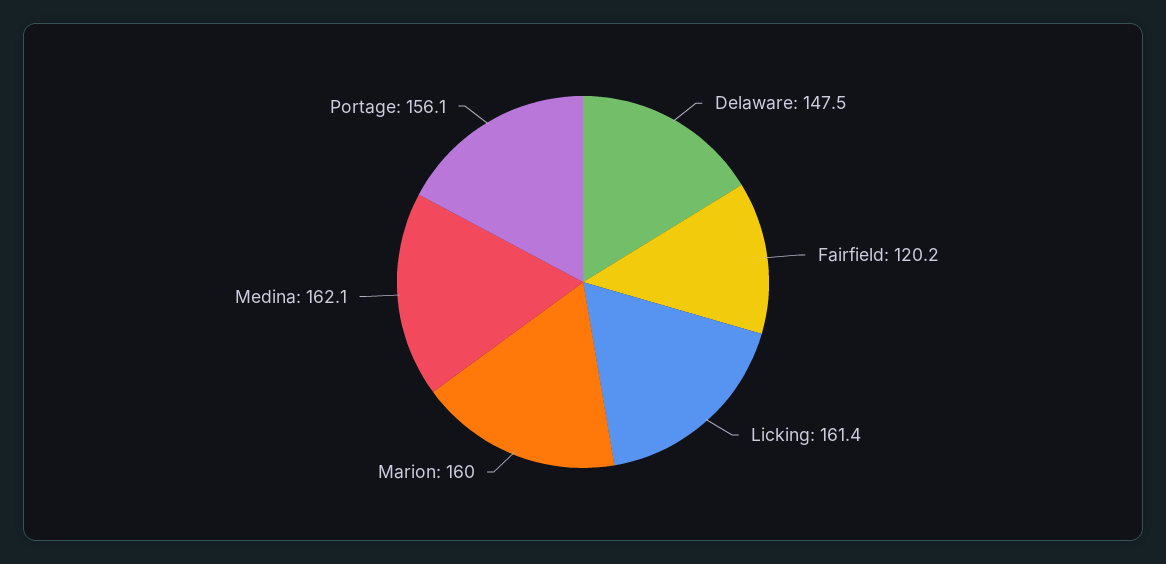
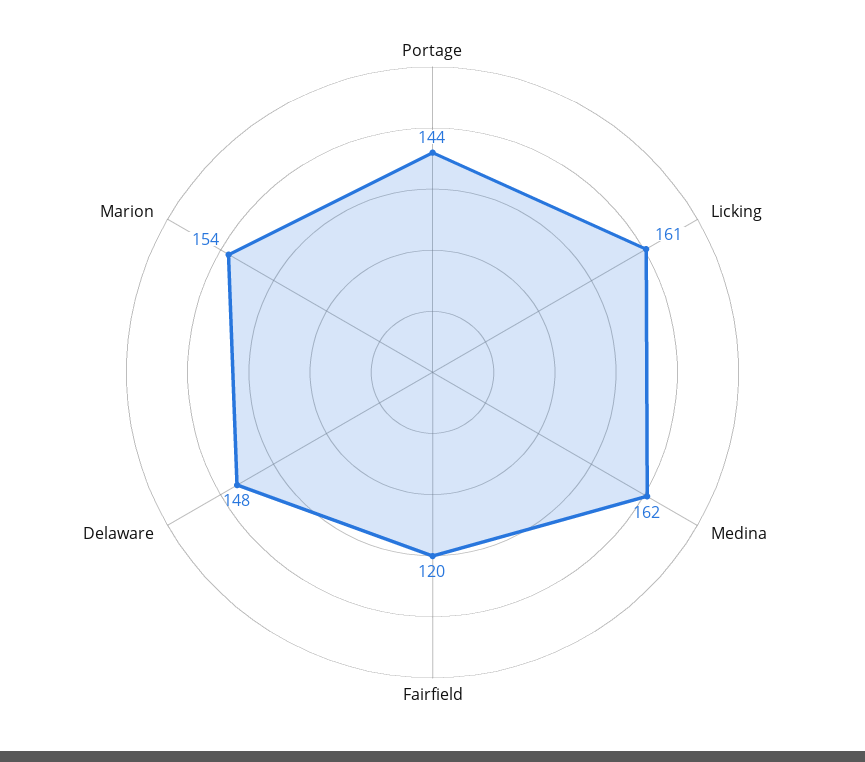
  {
    "Delaware": 147.5,
    "Fairfield": 120.2,
    "Licking": 161.4,
-   "Marion": 160,
+   "Marion": 154,
    "Medina": 162.1,
-   "Portage": 156.1
+   "Portage": 144
  }

